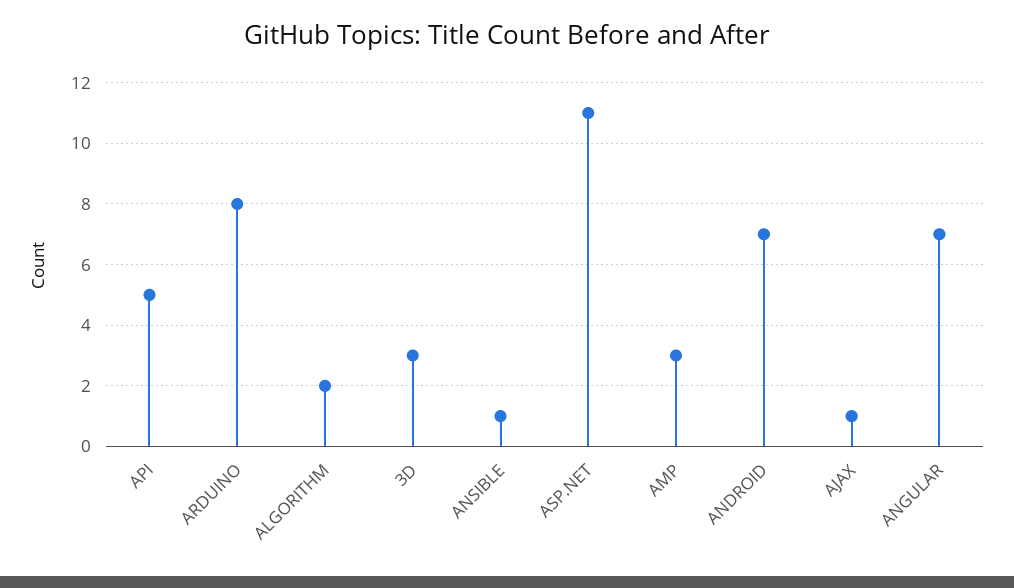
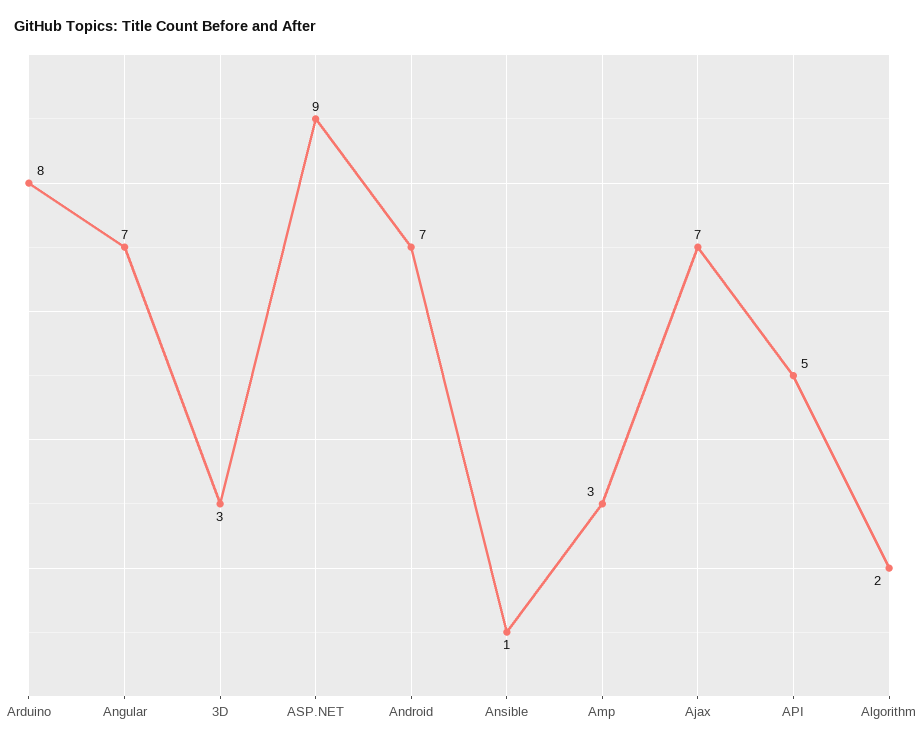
  {
    "API": 5,
    "ARDUINO": 8,
    "ALGORITHM": 2,
    "3D": 3,
    "ANSIBLE": 1,
-   "ASP.NET": 11,
+   "ASP.NET": 9,
    "AMP": 3,
    "ANDROID": 7,
-   "AJAX": 1,
+   "AJAX": 7,
    "ANGULAR": 7
  }

